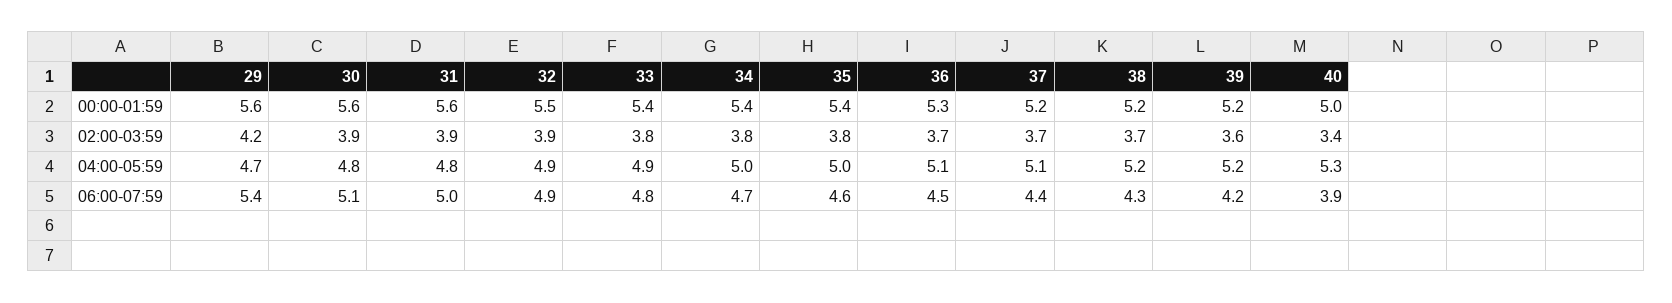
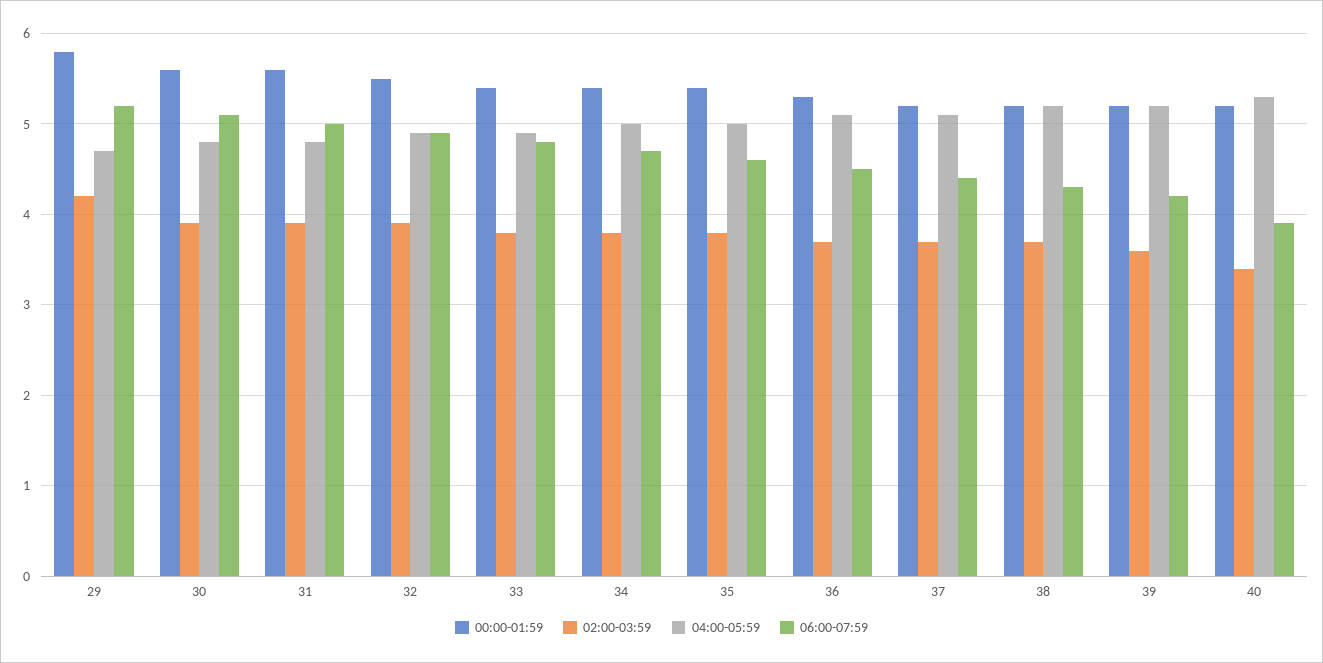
  {
    "00:00-01:59": {
-     "29": 5.6,
+     "29": 5.8,
      "30": 5.6,
      "31": 5.6,
      "32": 5.5,
      "33": 5.4,
      "34": 5.4,
      "35": 5.4,
      "36": 5.3,
      "37": 5.2,
      "38": 5.2,
      "39": 5.2,
-     "40": 5
+     "40": 5.2
    },
    "02:00-03:59": {
      "29": 4.2,
      "30": 3.9,
      "31": 3.9,
      "32": 3.9,
      "33": 3.8,
      "34": 3.8,
      "35": 3.8,
      "36": 3.7,
      "37": 3.7,
      "38": 3.7,
      "39": 3.6,
      "40": 3.4
    },
    "04:00-05:59": {
      "29": 4.7,
      "30": 4.8,
      "31": 4.8,
      "32": 4.9,
      "33": 4.9,
      "34": 5,
      "35": 5,
      "36": 5.1,
      "37": 5.1,
      "38": 5.2,
      "39": 5.2,
      "40": 5.3
    },
    "06:00-07:59": {
-     "29": 5.4,
+     "29": 5.2,
      "30": 5.1,
      "31": 5,
      "32": 4.9,
      "33": 4.8,
      "34": 4.7,
      "35": 4.6,
      "36": 4.5,
      "37": 4.4,
      "38": 4.3,
      "39": 4.2,
      "40": 3.9
    }
  }

